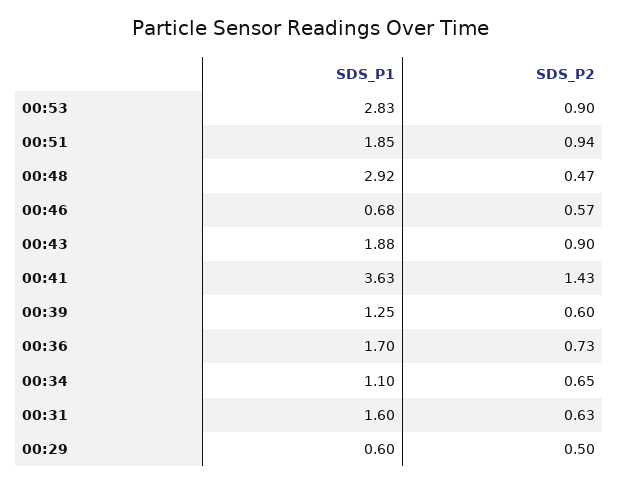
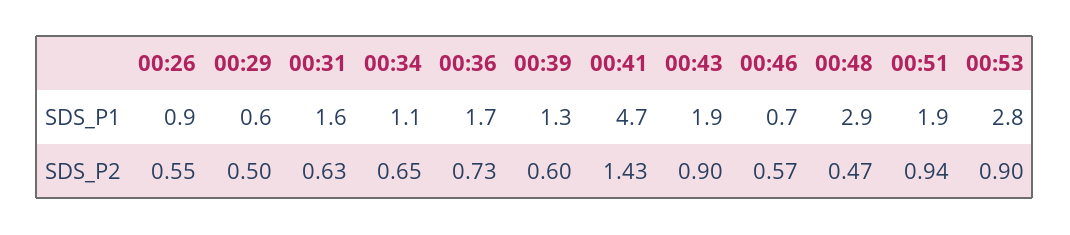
  {
    "SDS_P1": {
      "00:53": 2.83,
      "00:51": 1.85,
      "00:48": 2.92,
      "00:46": 0.68,
      "00:43": 1.88,
-     "00:41": 3.63,
+     "00:41": 4.7,
      "00:39": 1.25,
      "00:36": 1.7,
      "00:34": 1.1,
      "00:31": 1.6,
-     "00:29": 0.6
+     "00:29": 0.6,
+     "00:26": 0.9
    },
    "SDS_P2": {
      "00:53": 0.9,
      "00:51": 0.94,
      "00:48": 0.47,
      "00:46": 0.57,
      "00:43": 0.9,
      "00:41": 1.43,
      "00:39": 0.6,
      "00:36": 0.73,
      "00:34": 0.65,
      "00:31": 0.63,
-     "00:29": 0.5
+     "00:29": 0.5,
+     "00:26": 0.55
    }
  }

